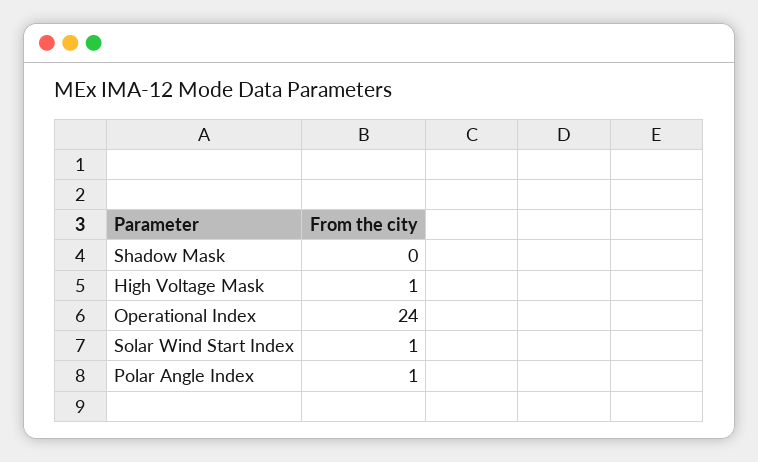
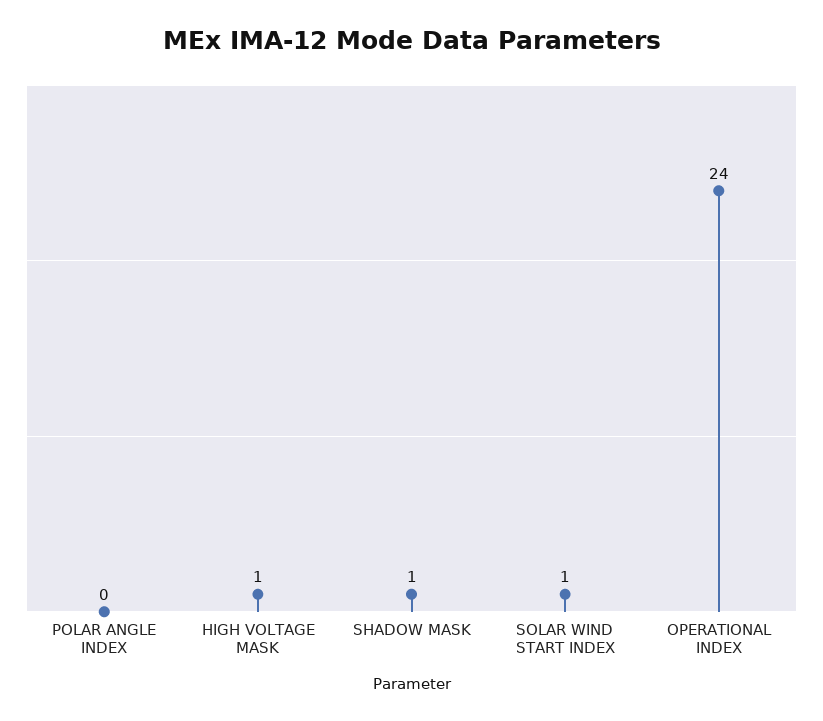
  {
-   "Shadow Mask": 0,
+   "Shadow Mask": 1,
    "High Voltage Mask": 1,
    "Operational Index": 24,
    "Solar Wind Start Index": 1,
-   "Polar Angle Index": 1
+   "Polar Angle Index": 0
  }

